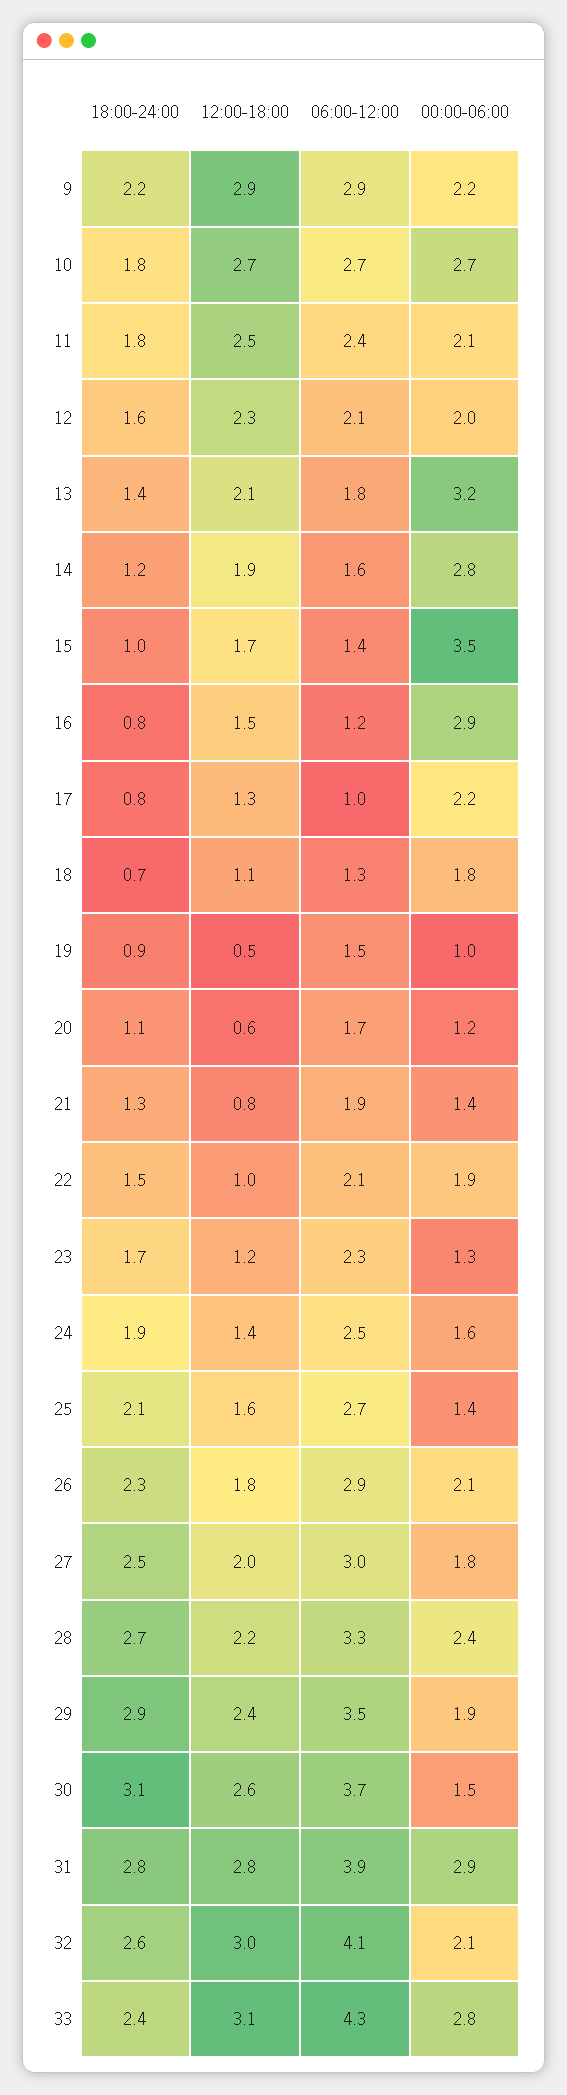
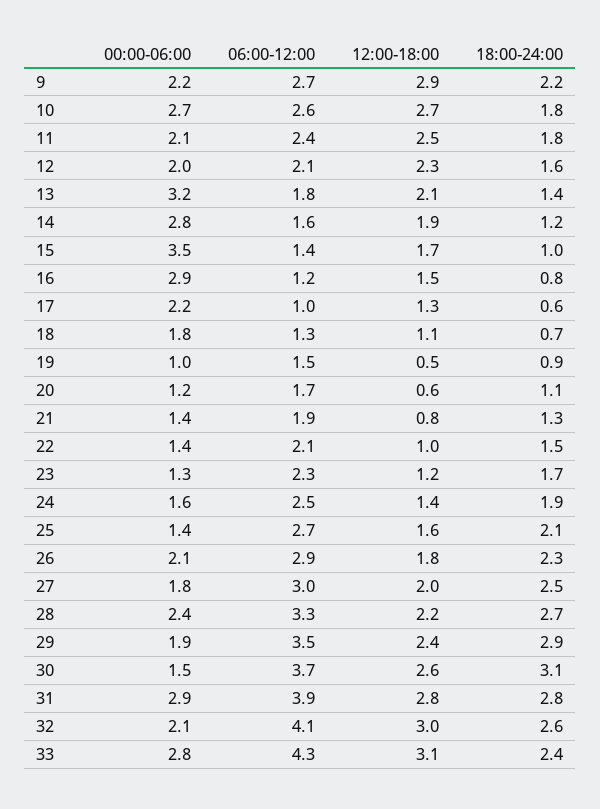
  {
    "18:00-24:00": {
      "9": 2.2,
      "10": 1.8,
      "11": 1.8,
      "12": 1.6,
      "13": 1.4,
      "14": 1.2,
      "15": 1,
      "16": 0.8,
-     "17": 0.8,
+     "17": 0.6,
      "18": 0.7,
      "19": 0.9,
      "20": 1.1,
      "21": 1.3,
      "22": 1.5,
      "23": 1.7,
      "24": 1.9,
      "25": 2.1,
      "26": 2.3,
      "27": 2.5,
      "28": 2.7,
      "29": 2.9,
      "30": 3.1,
      "31": 2.8,
      "32": 2.6,
      "33": 2.4
    },
    "12:00-18:00": {
      "9": 2.9,
      "10": 2.7,
      "11": 2.5,
      "12": 2.3,
      "13": 2.1,
      "14": 1.9,
      "15": 1.7,
      "16": 1.5,
      "17": 1.3,
      "18": 1.1,
      "19": 0.5,
      "20": 0.6,
      "21": 0.8,
      "22": 1,
      "23": 1.2,
      "24": 1.4,
      "25": 1.6,
      "26": 1.8,
      "27": 2,
      "28": 2.2,
      "29": 2.4,
      "30": 2.6,
      "31": 2.8,
      "32": 3,
      "33": 3.1
    },
    "06:00-12:00": {
-     "9": 2.9,
+     "9": 2.7,
-     "10": 2.7,
+     "10": 2.6,
      "11": 2.4,
      "12": 2.1,
      "13": 1.8,
      "14": 1.6,
      "15": 1.4,
      "16": 1.2,
      "17": 1,
      "18": 1.3,
      "19": 1.5,
      "20": 1.7,
      "21": 1.9,
      "22": 2.1,
      "23": 2.3,
      "24": 2.5,
      "25": 2.7,
      "26": 2.9,
      "27": 3,
      "28": 3.3,
      "29": 3.5,
      "30": 3.7,
      "31": 3.9,
      "32": 4.1,
      "33": 4.3
    },
    "00:00-06:00": {
      "9": 2.2,
      "10": 2.7,
      "11": 2.1,
      "12": 2,
      "13": 3.2,
      "14": 2.8,
      "15": 3.5,
      "16": 2.9,
      "17": 2.2,
      "18": 1.8,
      "19": 1,
      "20": 1.2,
      "21": 1.4,
-     "22": 1.9,
+     "22": 1.4,
      "23": 1.3,
      "24": 1.6,
      "25": 1.4,
      "26": 2.1,
      "27": 1.8,
      "28": 2.4,
      "29": 1.9,
      "30": 1.5,
      "31": 2.9,
      "32": 2.1,
      "33": 2.8
    }
  }

